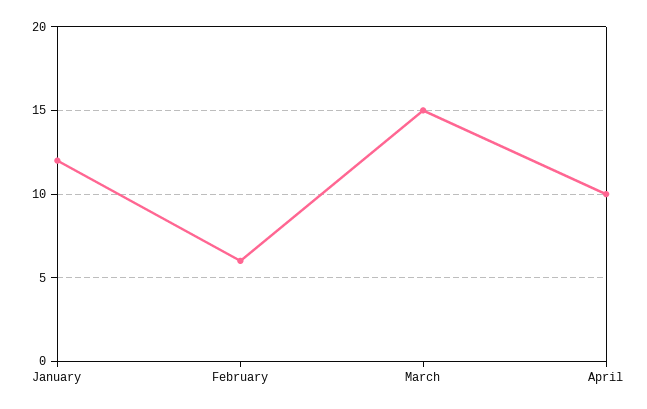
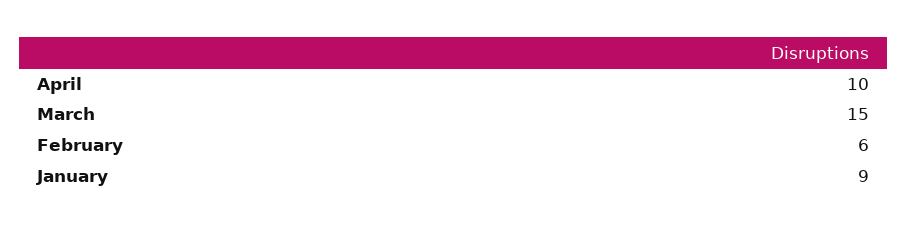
  {
-   "January": 12,
+   "January": 9,
    "February": 6,
    "March": 15,
    "April": 10
  }

